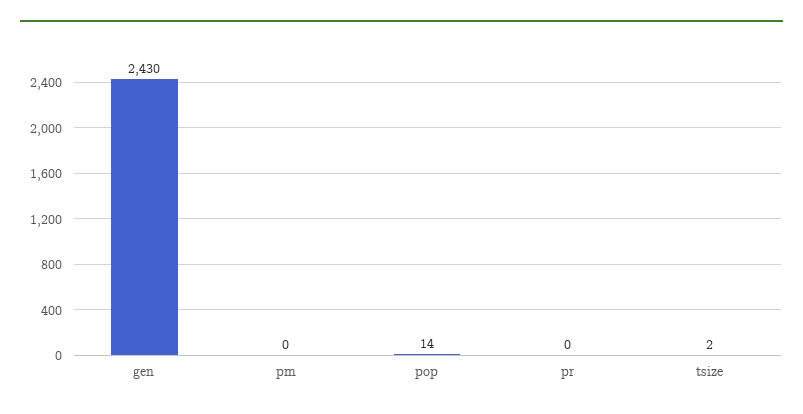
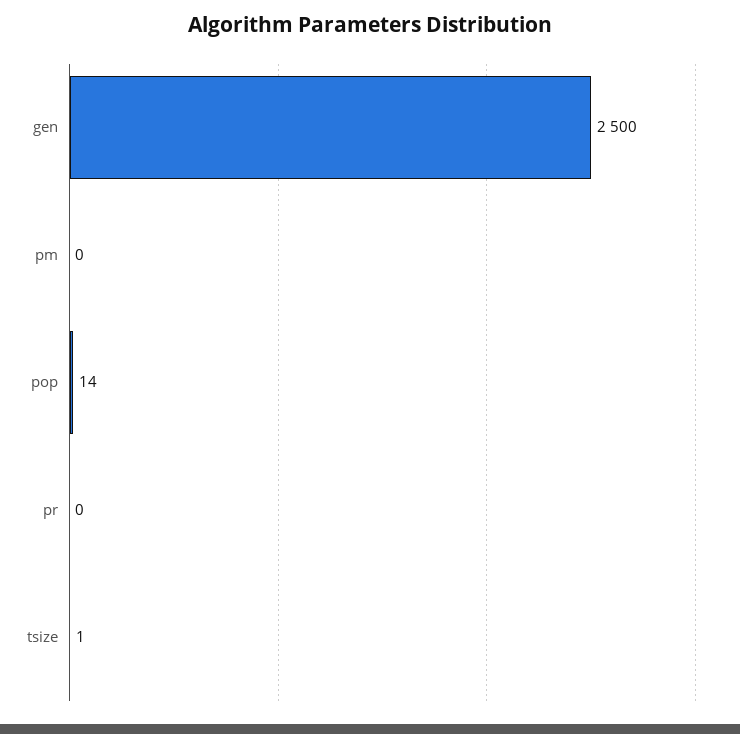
  {
-   "gen": 2430,
+   "gen": 2500,
    "pm": 0,
    "pop": 14,
    "pr": 0,
-   "tsize": 2
+   "tsize": 1
  }

